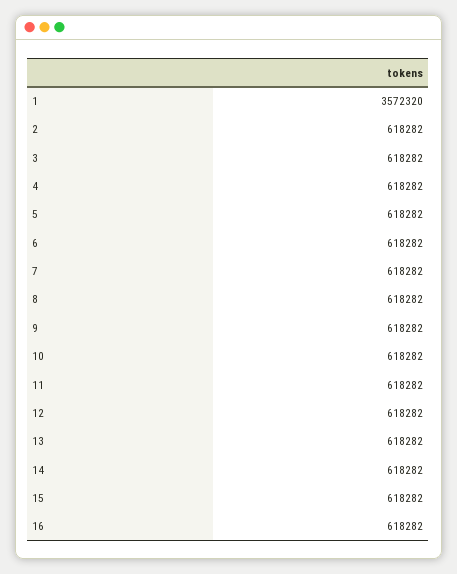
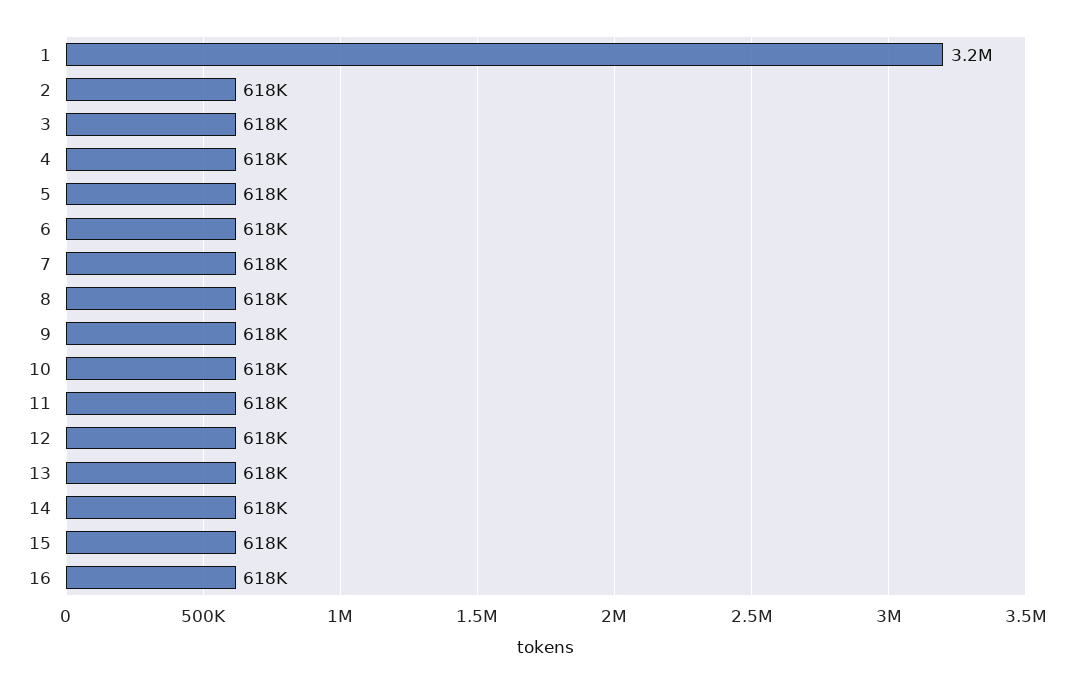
  {
-   "1": 3572320,
+   "1": 3200000,
    "2": 618282,
    "3": 618282,
    "4": 618282,
    "5": 618282,
    "6": 618282,
    "7": 618282,
    "8": 618282,
    "9": 618282,
    "10": 618282,
    "11": 618282,
    "12": 618282,
    "13": 618282,
    "14": 618282,
    "15": 618282,
    "16": 618282
  }

